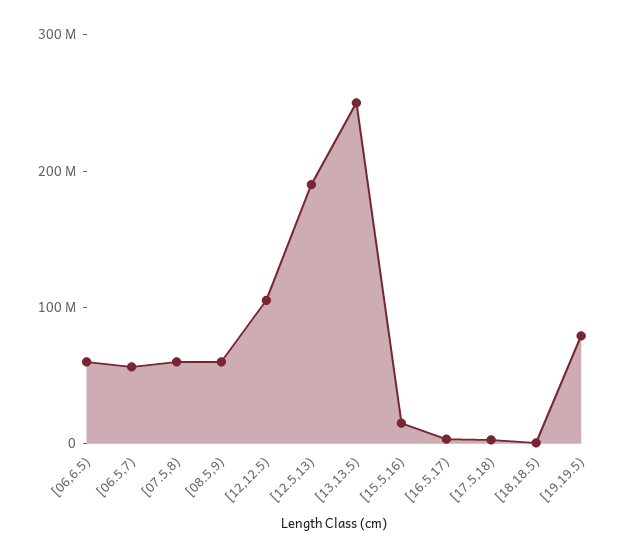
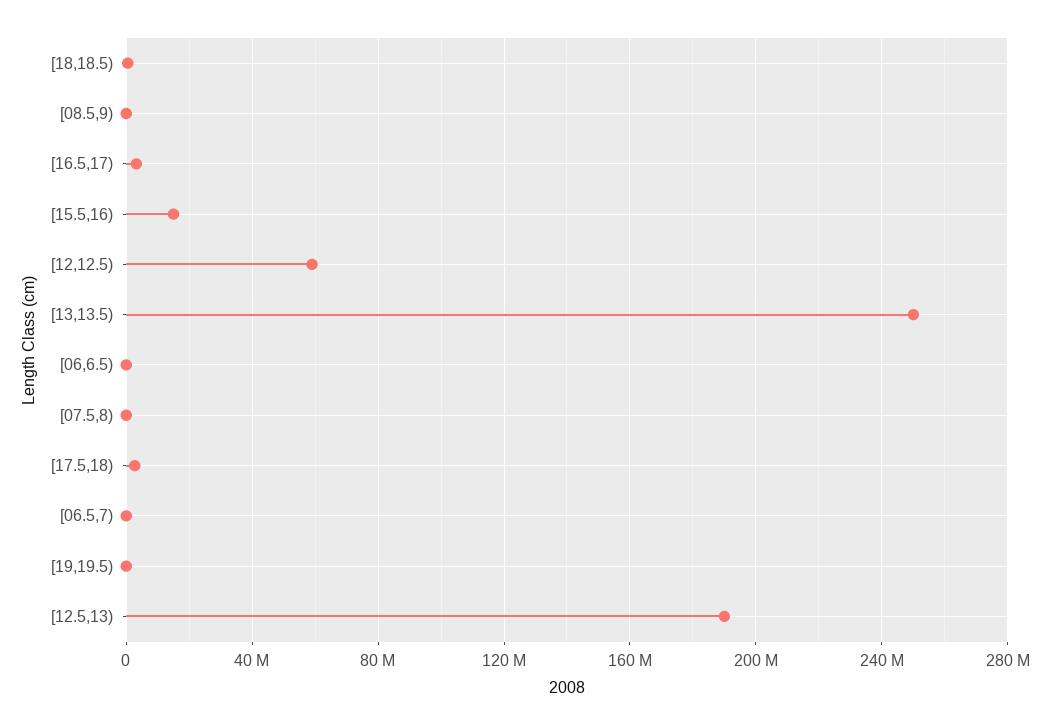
  {
-   "[06,6.5)": 60000000,
+   "[06,6.5)": 0,
-   "[06.5,7)": 60000000,
+   "[06.5,7)": 0,
-   "[07.5,8)": 60000000,
+   "[07.5,8)": 0,
-   "[08.5,9)": 60000000,
+   "[08.5,9)": 0,
-   "[12,12.5)": 100000000,
+   "[12,12.5)": 60000000,
    "[12.5,13)": 190000000,
    "[13,13.5)": 250000000,
    "[15.5,16)": 15000000,
    "[16.5,17)": 5000000,
    "[17.5,18)": 5000000,
    "[18,18.5)": 0,
-   "[19,19.5)": 80000000
+   "[19,19.5)": 0
  }

